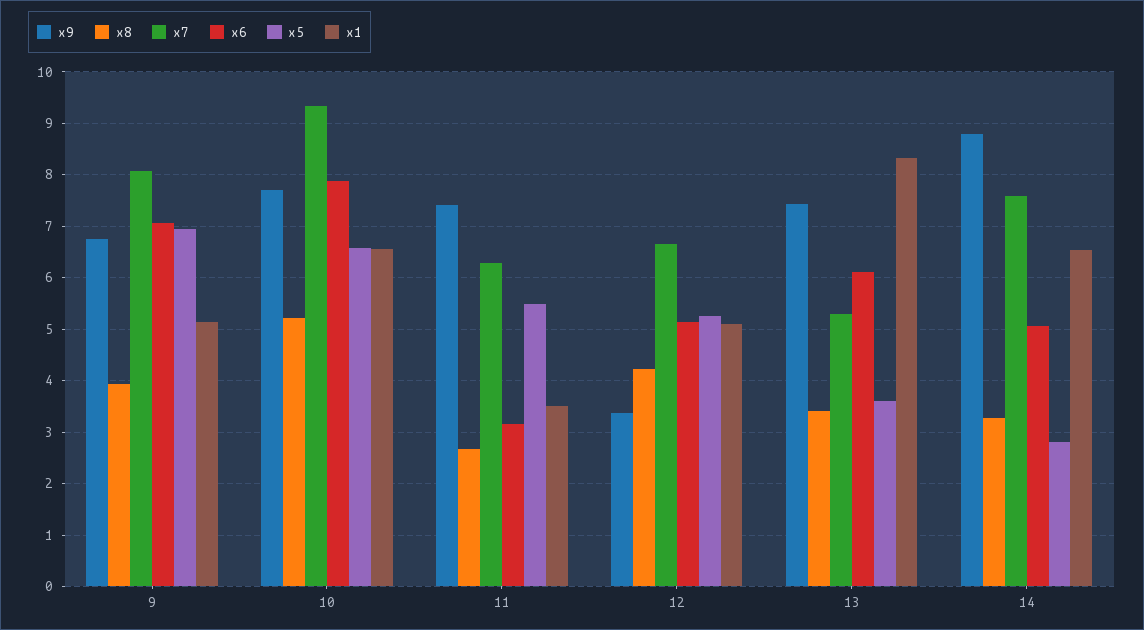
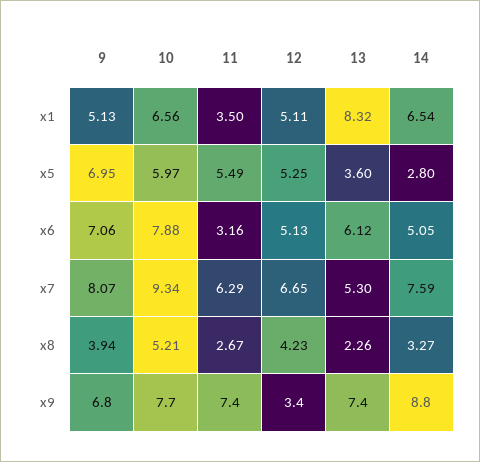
  {
    "x9": {
      "9": 6.8,
      "10": 7.7,
      "11": 7.4,
      "12": 3.4,
      "13": 7.4,
      "14": 8.8
    },
    "x8": {
      "9": 3.94,
      "10": 5.21,
      "11": 2.67,
      "12": 4.23,
-     "13": 3.4,
+     "13": 2.26,
      "14": 3.27
    },
    "x7": {
      "9": 8.07,
      "10": 9.34,
      "11": 6.29,
      "12": 6.65,
      "13": 5.3,
      "14": 7.59
    },
    "x6": {
      "9": 7.06,
      "10": 7.88,
      "11": 3.16,
      "12": 5.13,
      "13": 6.12,
      "14": 5.05
    },
    "x5": {
      "9": 6.95,
-     "10": 6.6,
+     "10": 5.97,
      "11": 5.49,
      "12": 5.25,
      "13": 3.6,
      "14": 2.8
    },
    "x1": {
      "9": 5.13,
      "10": 6.56,
      "11": 3.5,
      "12": 5.11,
      "13": 8.32,
      "14": 6.54
    }
  }

